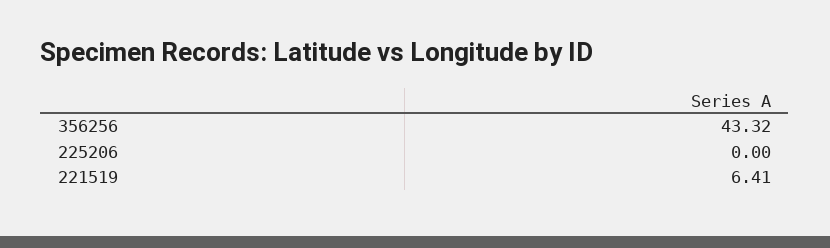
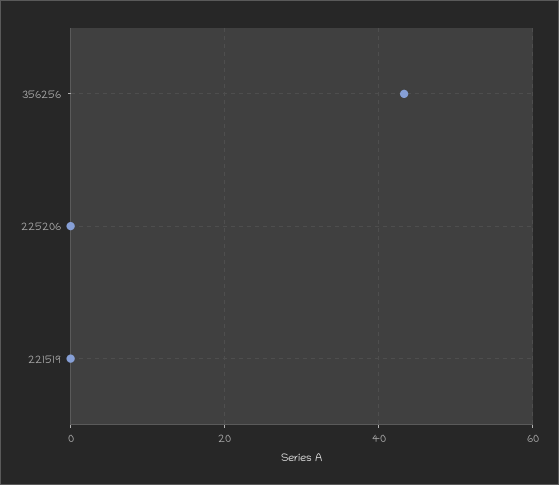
  {
    "356256": 43.32,
    "225206": 0,
-   "221519": 6.41
+   "221519": 0
  }

